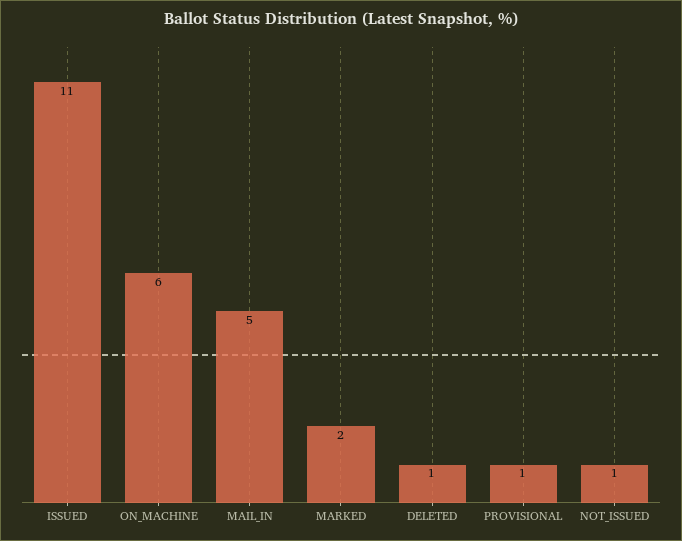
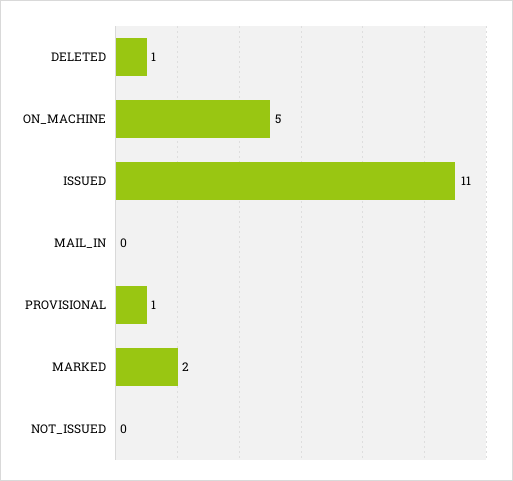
  {
    "ISSUED": 11,
-   "ON_MACHINE": 6,
+   "ON_MACHINE": 5,
-   "MAIL_IN": 5,
+   "MAIL_IN": 0,
    "MARKED": 2,
    "DELETED": 1,
    "PROVISIONAL": 1,
-   "NOT_ISSUED": 1
+   "NOT_ISSUED": 0
  }

